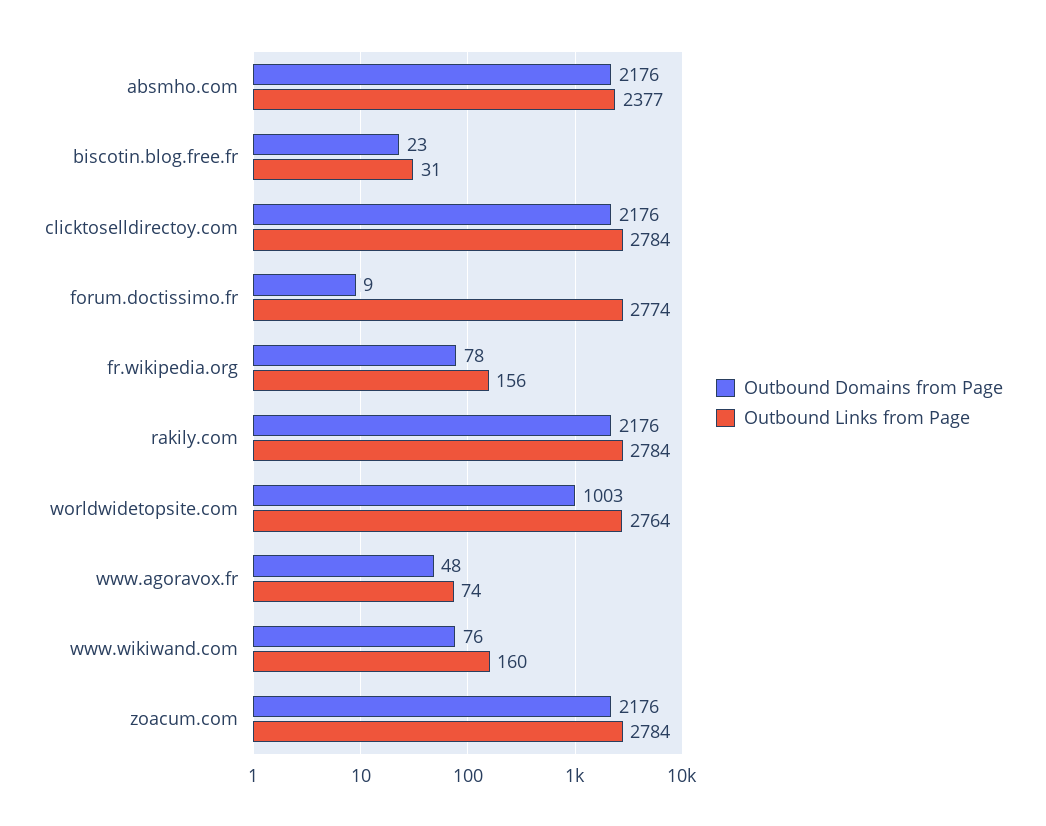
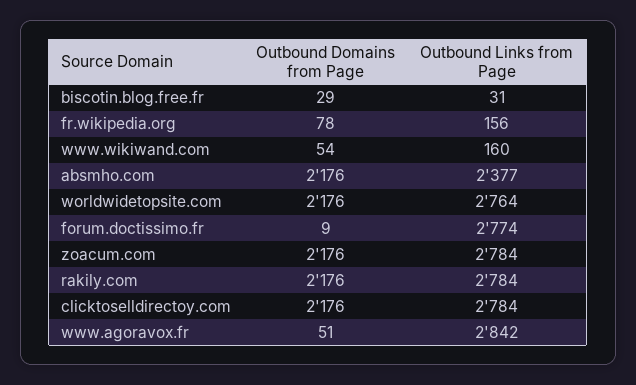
  {
    "Outbound Domains from Page": {
      "absmho.com": 2176,
-     "biscotin.blog.free.fr": 23,
+     "biscotin.blog.free.fr": 29,
      "clicktoselldirectoy.com": 2176,
      "forum.doctissimo.fr": 9,
      "fr.wikipedia.org": 78,
      "rakily.com": 2176,
-     "worldwidetopsite.com": 1003,
+     "worldwidetopsite.com": 2176,
-     "www.agoravox.fr": 48,
+     "www.agoravox.fr": 51,
-     "www.wikiwand.com": 76,
+     "www.wikiwand.com": 54,
      "zoacum.com": 2176
    },
    "Outbound Links from Page": {
      "absmho.com": 2377,
      "biscotin.blog.free.fr": 31,
      "clicktoselldirectoy.com": 2784,
      "forum.doctissimo.fr": 2774,
      "fr.wikipedia.org": 156,
      "rakily.com": 2784,
      "worldwidetopsite.com": 2764,
-     "www.agoravox.fr": 74,
+     "www.agoravox.fr": 2842,
      "www.wikiwand.com": 160,
      "zoacum.com": 2784
    }
  }

